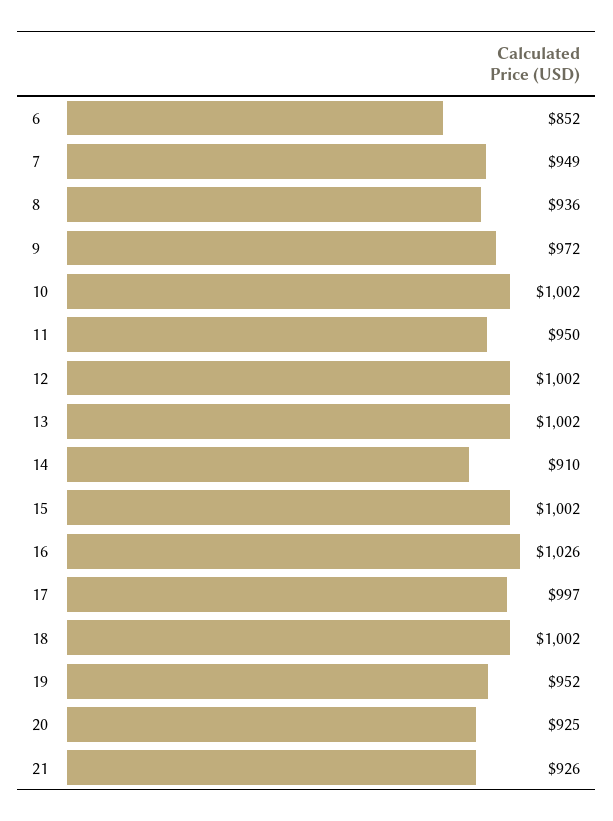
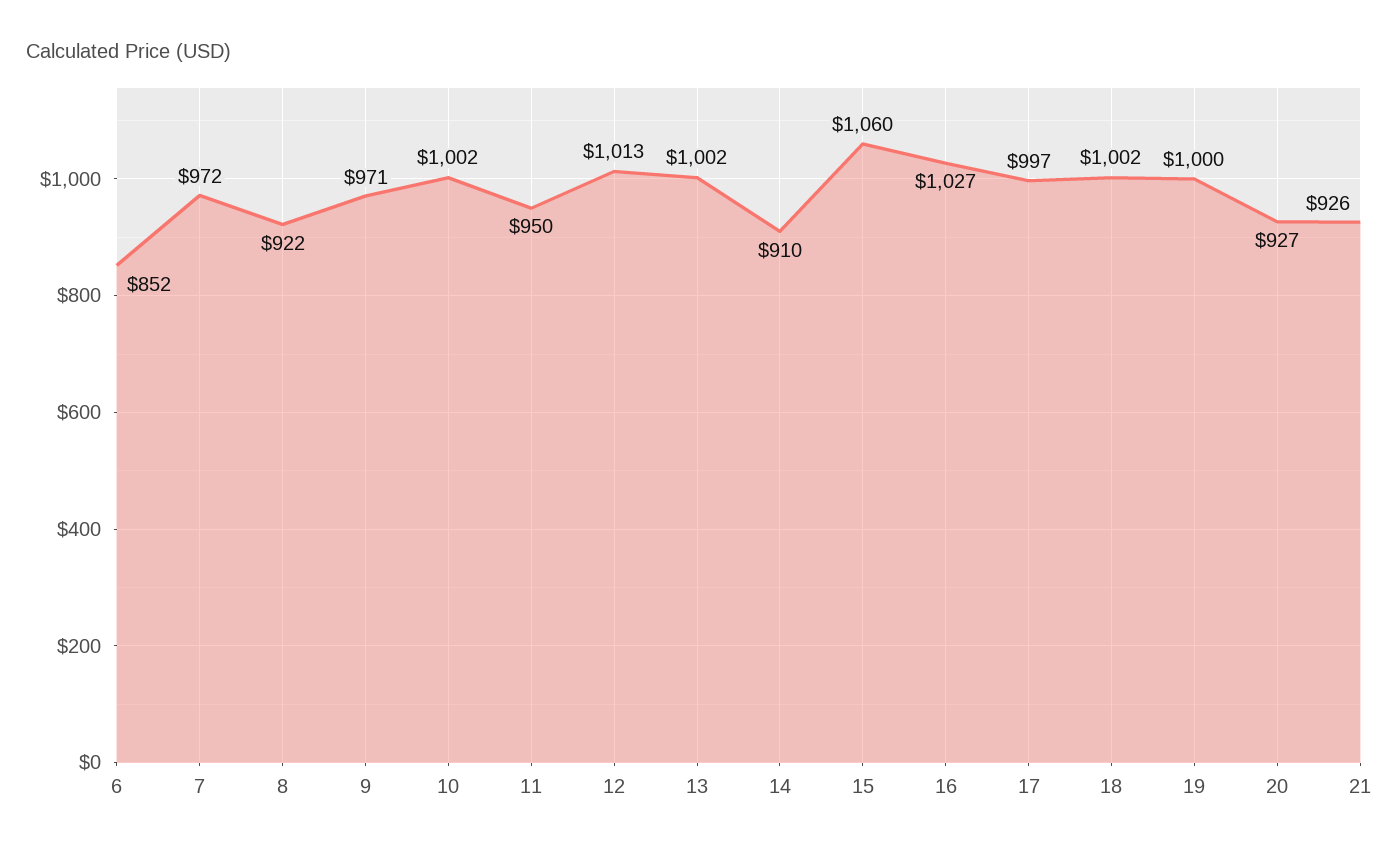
  {
    "6": 852,
-   "7": 949,
+   "7": 972,
-   "8": 936,
+   "8": 922,
-   "9": 972,
+   "9": 971,
    "10": 1002,
    "11": 950,
-   "12": 1002,
+   "12": 1013,
    "13": 1002,
    "14": 910,
-   "15": 1002,
+   "15": 1060,
-   "16": 1026,
+   "16": 1027,
    "17": 997,
    "18": 1002,
-   "19": 952,
+   "19": 1000,
-   "20": 925,
+   "20": 927,
    "21": 926
  }

